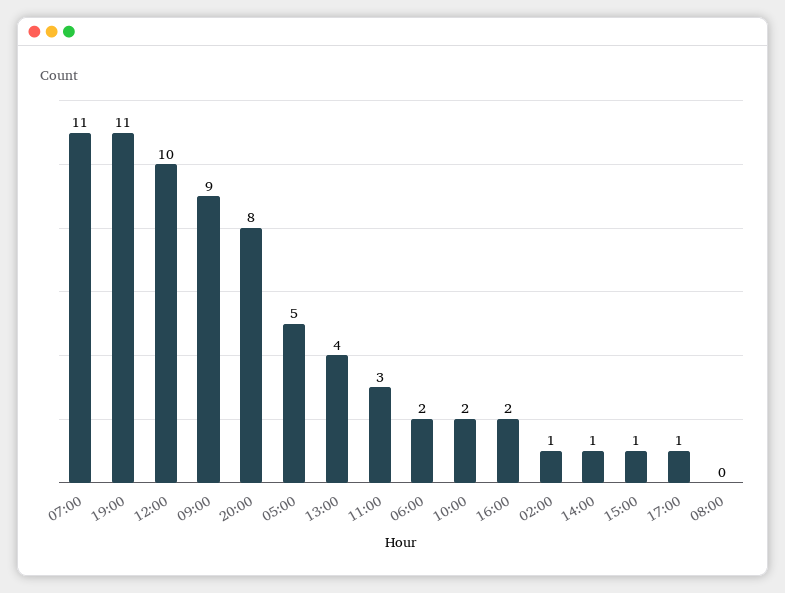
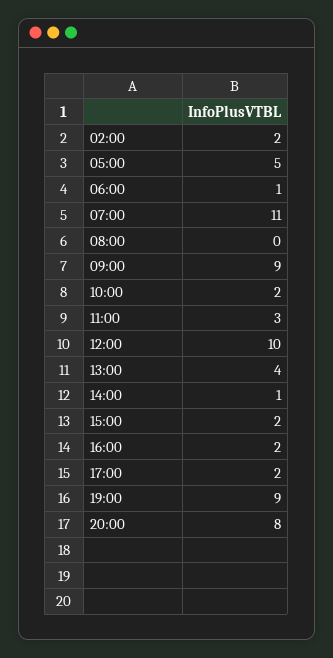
  {
    "07:00": 11,
-   "19:00": 11,
+   "19:00": 9,
    "12:00": 10,
    "09:00": 9,
    "20:00": 8,
    "05:00": 5,
    "13:00": 4,
    "11:00": 3,
-   "06:00": 2,
+   "06:00": 1,
    "10:00": 2,
    "16:00": 2,
-   "02:00": 1,
+   "02:00": 2,
    "14:00": 1,
-   "15:00": 1,
+   "15:00": 2,
-   "17:00": 1,
+   "17:00": 2,
    "08:00": 0
  }

